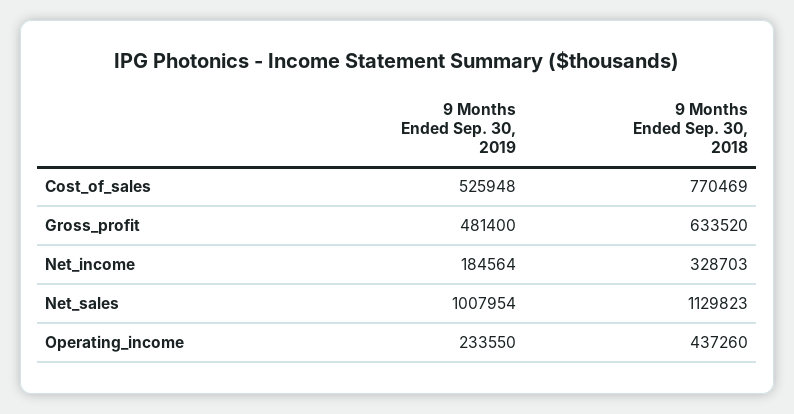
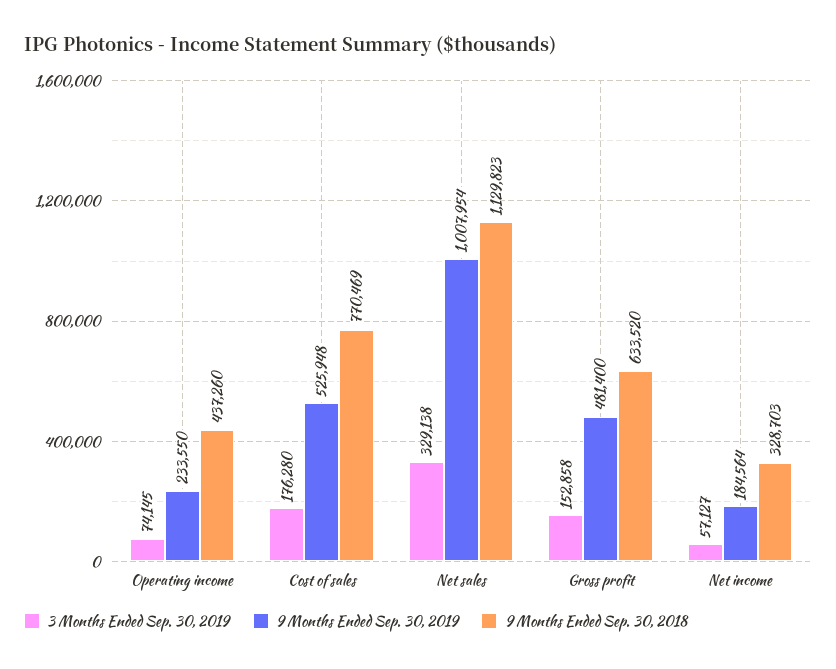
  {
    "9 Months Ended Sep. 30, 2019": {
      "Cost_of_sales": 525948,
      "Gross_profit": 481400,
      "Net_income": 184564,
      "Net_sales": 1007954,
      "Operating_income": 233550
    },
    "9 Months Ended Sep. 30, 2018": {
      "Cost_of_sales": 770469,
      "Gross_profit": 633520,
      "Net_income": 328703,
      "Net_sales": 1129823,
      "Operating_income": 437260
-   }
+   },
+   "3 Months Ended Sep. 30, 2019": {
+     "Operating_income": 74145,
+     "Cost_of_sales": 176280,
+     "Net_sales": 329138,
+     "Gross_profit": 152858,
+     "Net_income": 57127
+   }
  }

